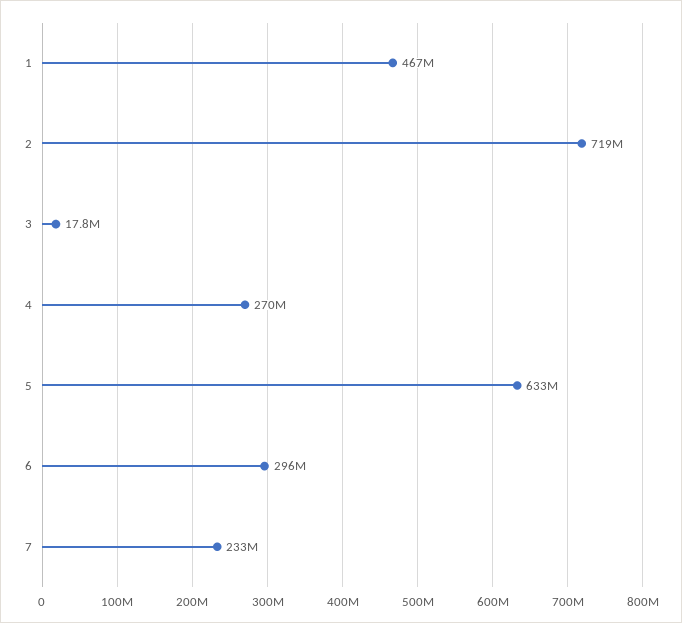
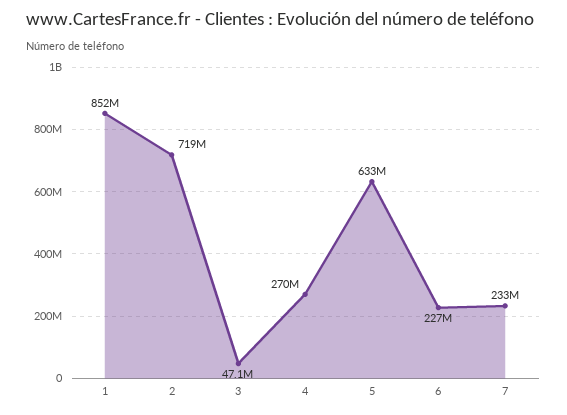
  {
-   "1": 467000000,
+   "1": 852000000,
    "2": 719000000,
-   "3": 17800000,
+   "3": 47100000,
    "4": 270000000,
    "5": 633000000,
-   "6": 296000000,
+   "6": 227000000,
    "7": 233000000
  }

